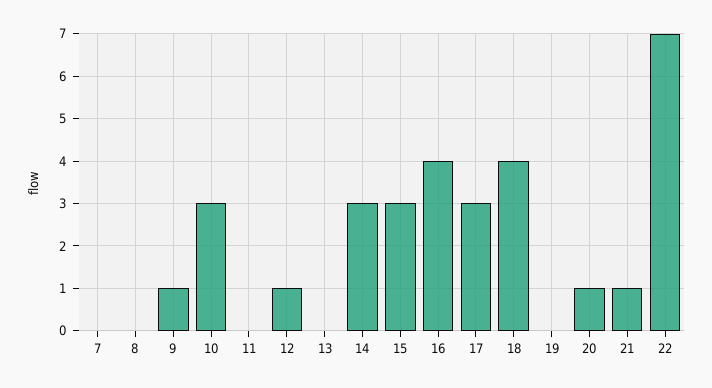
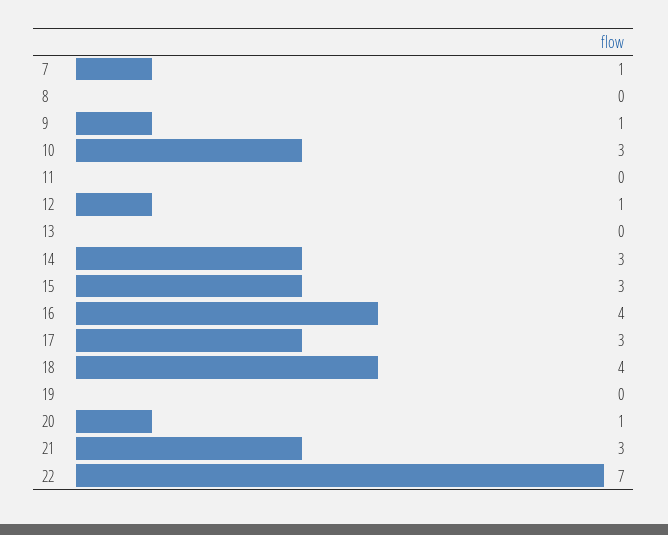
  {
-   "7": 0,
+   "7": 1,
    "8": 0,
    "9": 1,
    "10": 3,
    "11": 0,
    "12": 1,
    "13": 0,
    "14": 3,
    "15": 3,
    "16": 4,
    "17": 3,
    "18": 4,
    "19": 0,
    "20": 1,
-   "21": 1,
+   "21": 3,
    "22": 7
  }

